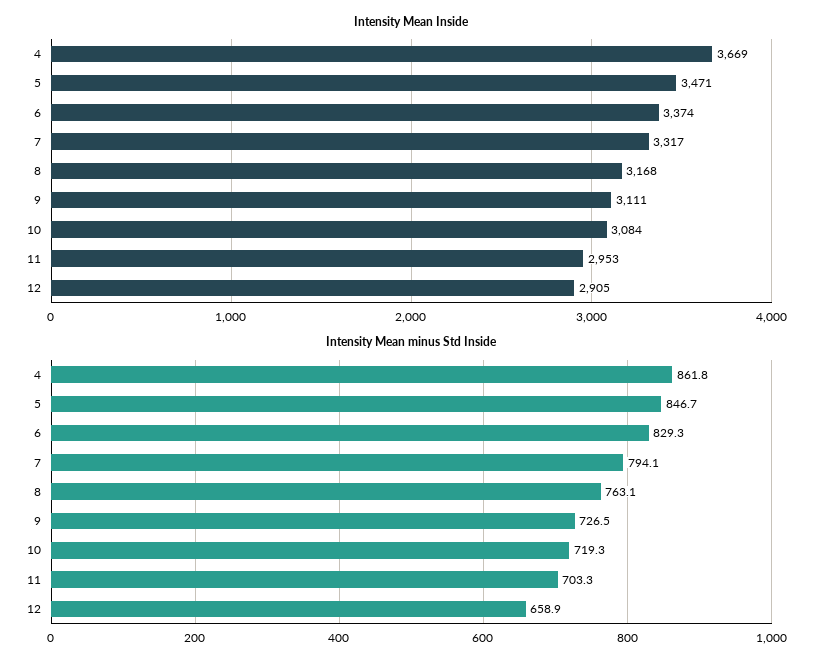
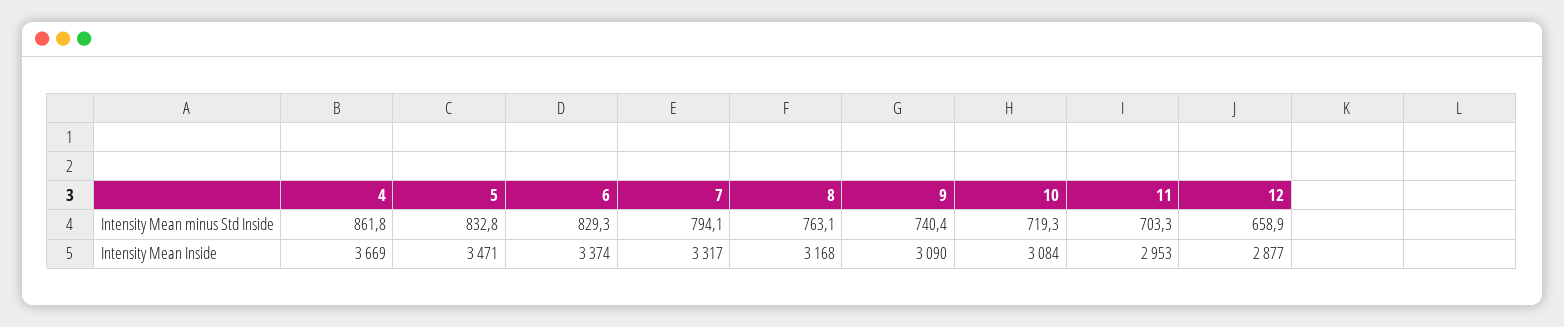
  {
    "Intensity Mean Inside": {
      "4": 3669,
      "5": 3471,
      "6": 3374,
      "7": 3317,
      "8": 3168,
-     "9": 3111,
+     "9": 3090,
      "10": 3084,
      "11": 2953,
-     "12": 2905
+     "12": 2877
    },
    "Intensity Mean minus Std Inside": {
      "4": 861.8,
-     "5": 846.7,
+     "5": 832.8,
      "6": 829.3,
      "7": 794.1,
      "8": 763.1,
-     "9": 726.5,
+     "9": 740.4,
      "10": 719.3,
      "11": 703.3,
      "12": 658.9
    }
  }

